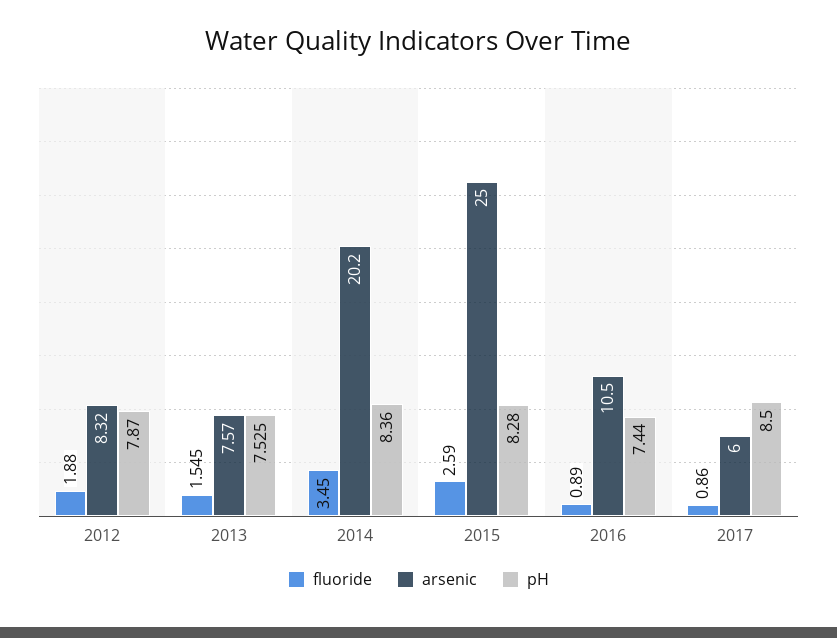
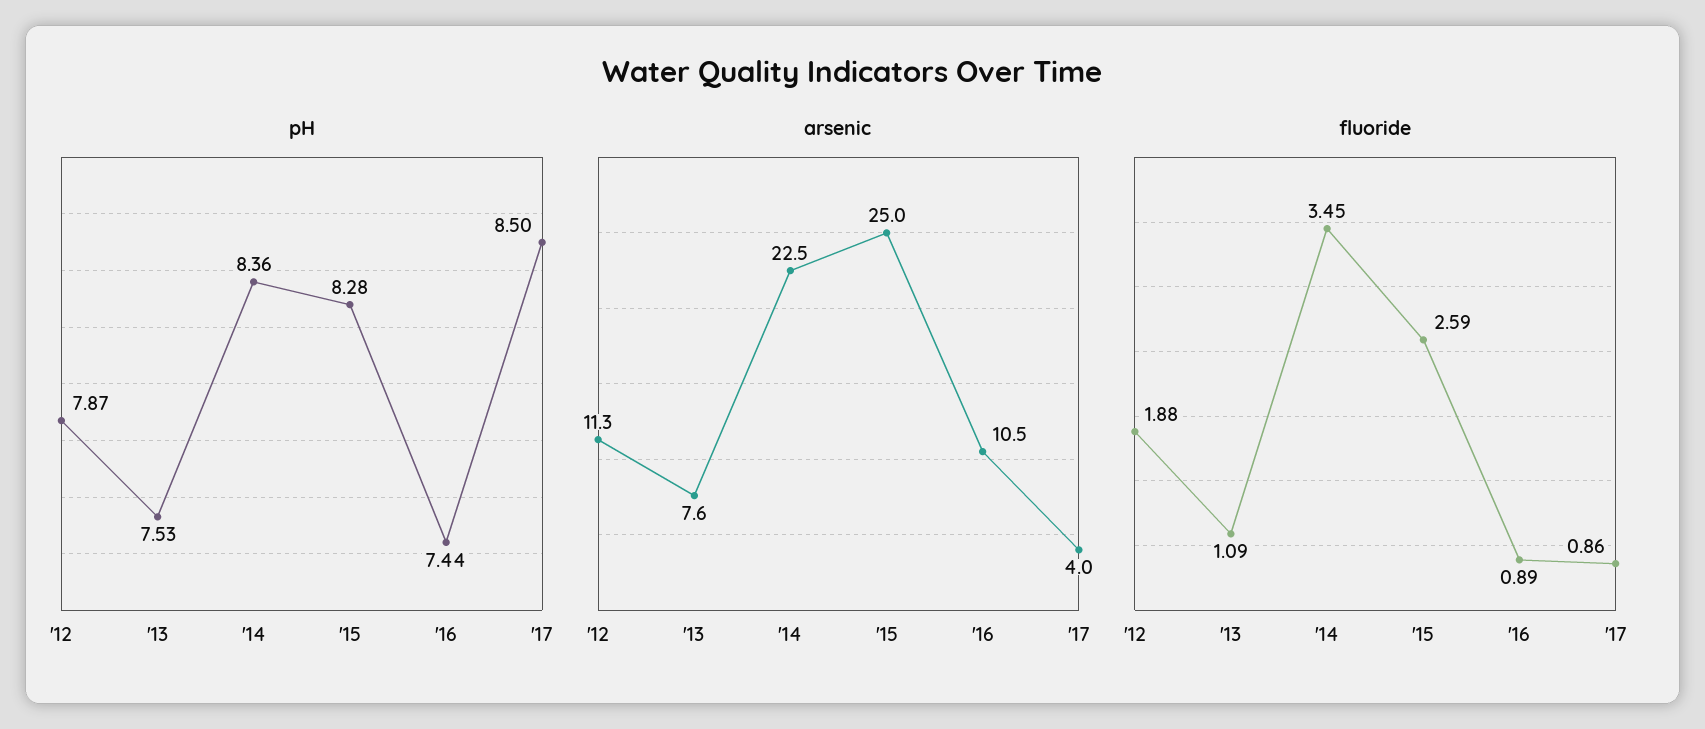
  {
    "fluoride": {
      "2012": 1.88,
-     "2013": 1.545,
+     "2013": 1.09,
      "2014": 3.45,
      "2015": 2.59,
      "2016": 0.89,
      "2017": 0.86
    },
    "arsenic": {
-     "2012": 8.32,
+     "2012": 11.3,
      "2013": 7.57,
-     "2014": 20.2,
+     "2014": 22.5,
      "2015": 25,
      "2016": 10.5,
-     "2017": 6
+     "2017": 4
    },
    "pH": {
      "2012": 7.87,
      "2013": 7.525,
      "2014": 8.36,
      "2015": 8.28,
      "2016": 7.44,
      "2017": 8.5
    }
  }

